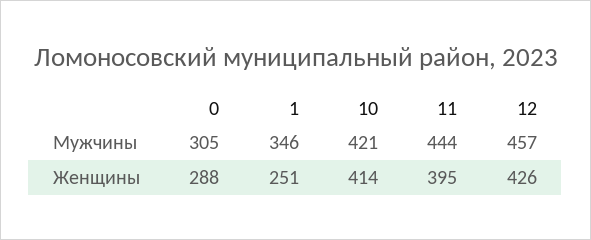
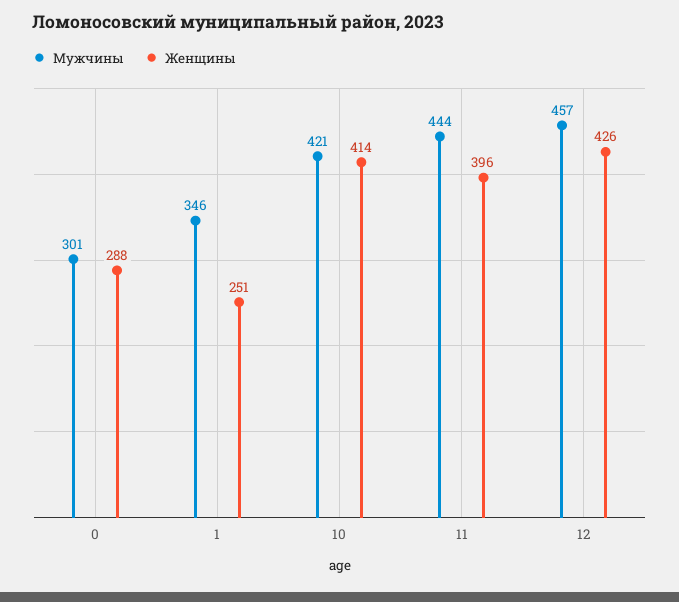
  {
    "Мужчины": {
-     "0": 305,
+     "0": 301,
      "1": 346,
      "10": 421,
      "11": 444,
      "12": 457
    },
    "Женщины": {
      "0": 288,
      "1": 251,
      "10": 414,
-     "11": 395,
+     "11": 396,
      "12": 426
    }
  }

